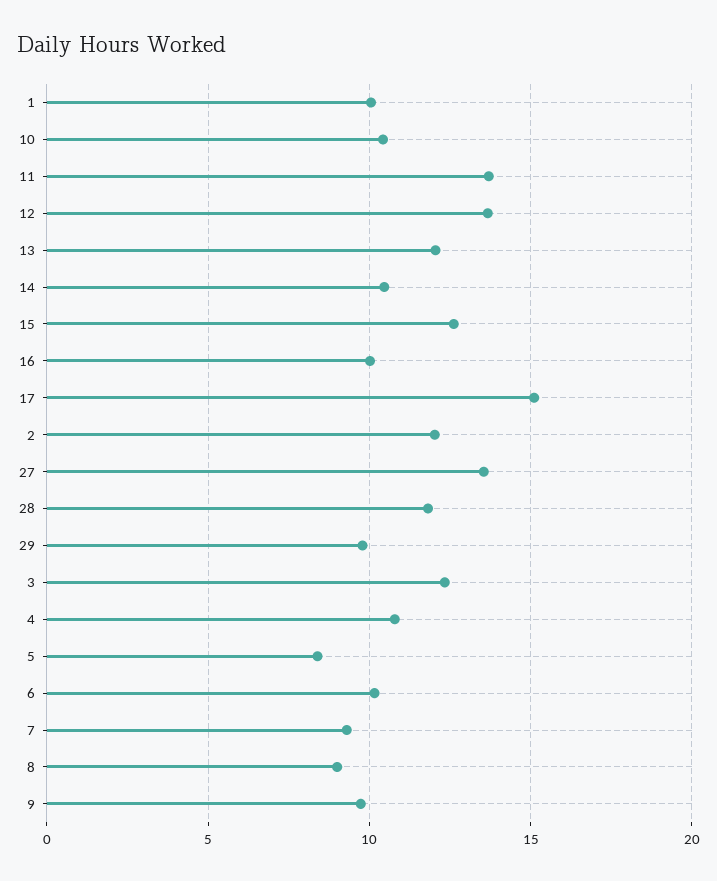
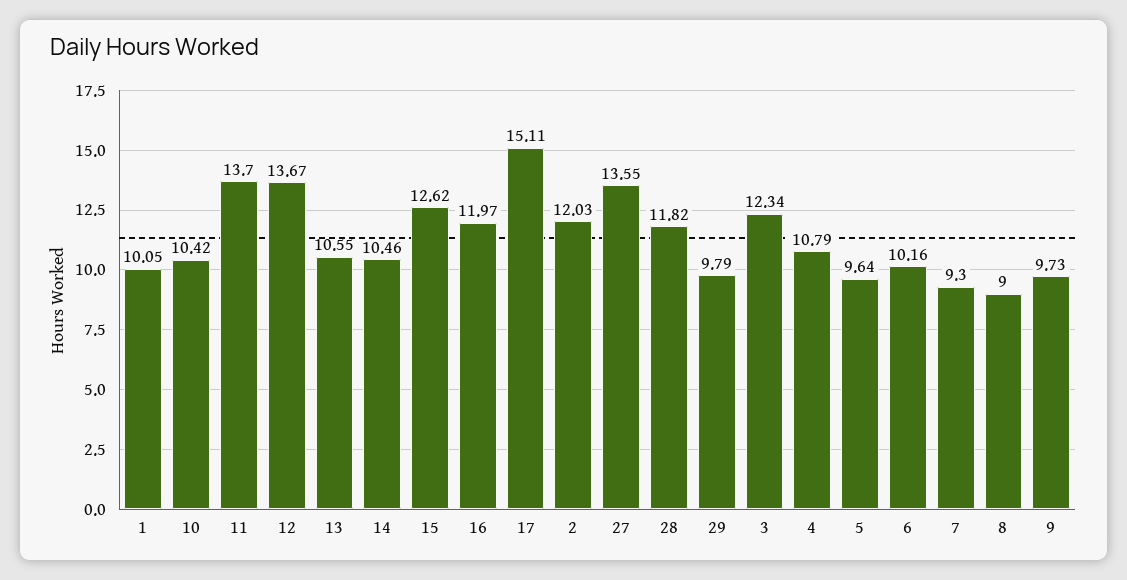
  {
    "1": 10.05,
    "10": 10.42,
    "11": 13.7,
    "12": 13.67,
-   "13": 12,
+   "13": 10.55,
    "14": 10.46,
    "15": 12.62,
-   "16": 10,
+   "16": 11.97,
    "17": 15.11,
    "2": 12.03,
    "27": 13.55,
    "28": 11.82,
    "29": 9.79,
    "3": 12.34,
    "4": 10.79,
-   "5": 8.5,
+   "5": 9.64,
    "6": 10.16,
    "7": 9.3,
    "8": 9,
    "9": 9.73
  }

